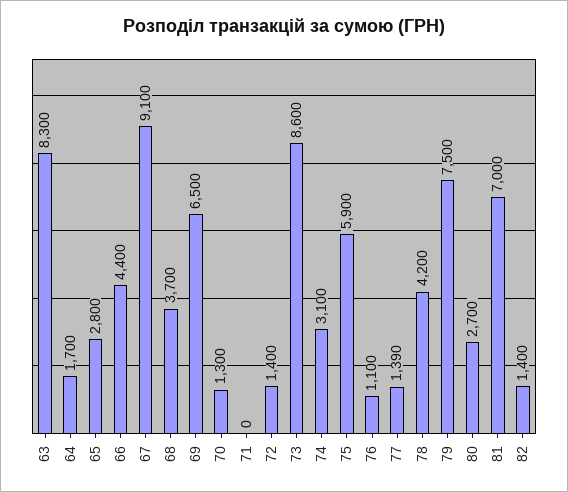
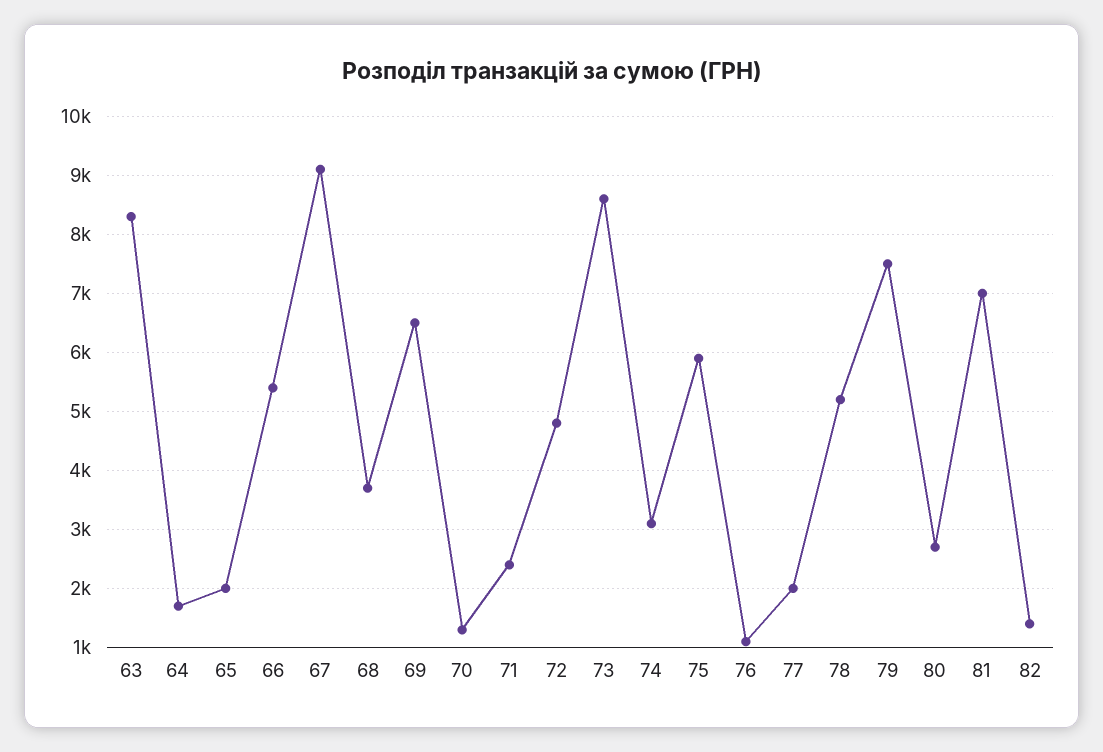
  {
    "63": 8300,
    "64": 1700,
-   "65": 2800,
+   "65": 2000,
-   "66": 4400,
+   "66": 5400,
    "67": 9100,
    "68": 3700,
    "69": 6500,
    "70": 1300,
-   "71": 0,
+   "71": 2400,
-   "72": 1400,
+   "72": 4800,
    "73": 8600,
    "74": 3100,
    "75": 5900,
    "76": 1100,
-   "77": 1390,
+   "77": 2000,
-   "78": 4200,
+   "78": 5200,
    "79": 7500,
    "80": 2700,
    "81": 7000,
    "82": 1400
  }

